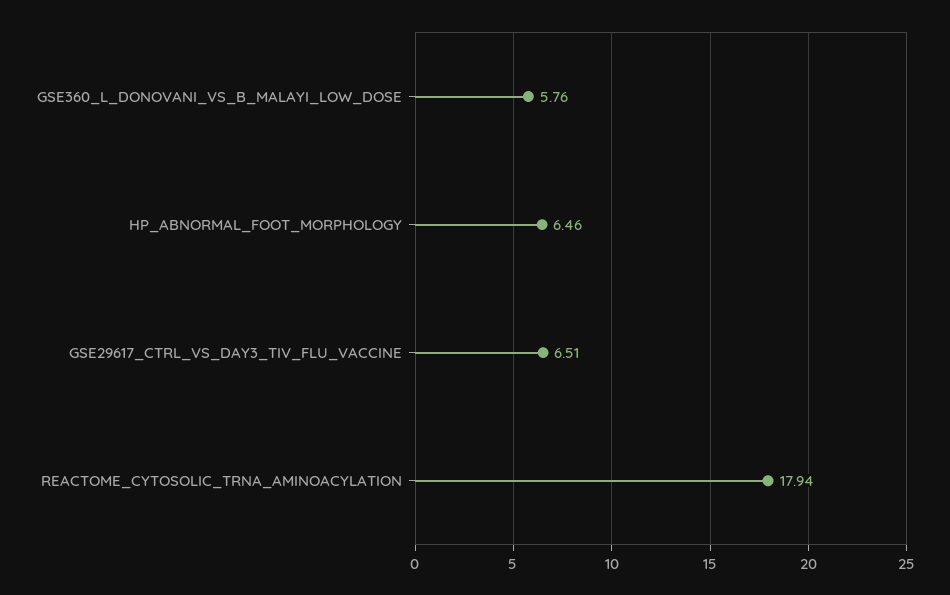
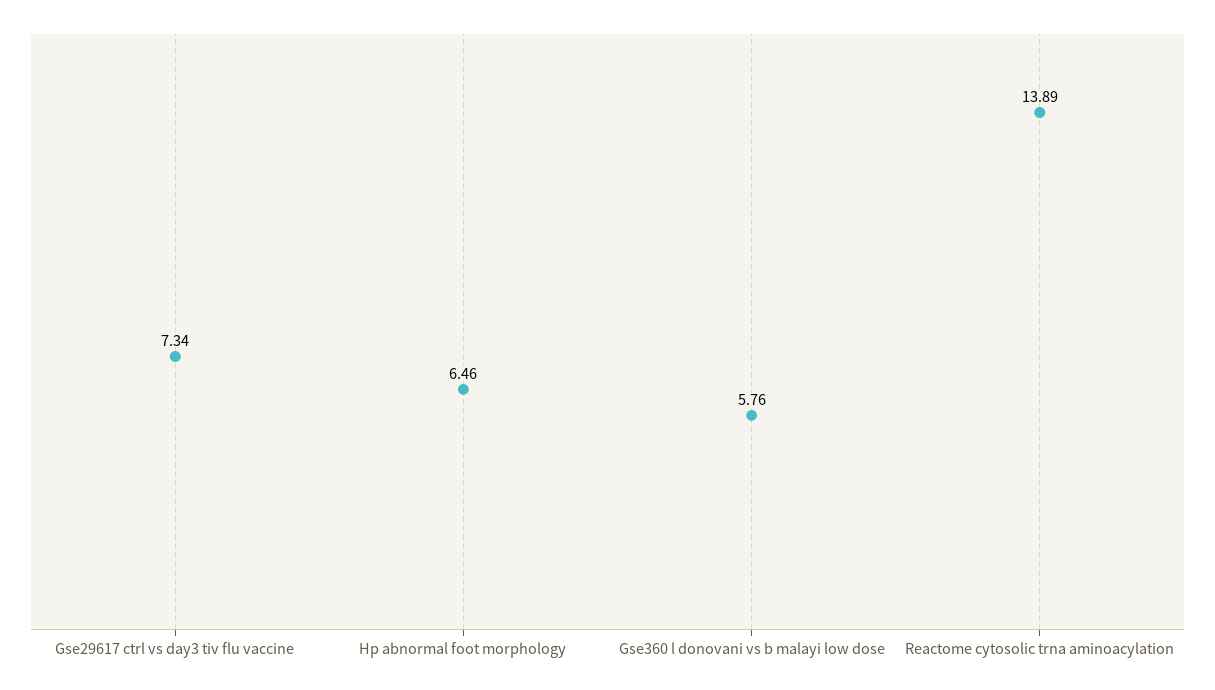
  {
    "GSE360_L_DONOVANI_VS_B_MALAYI_LOW_DOSE": 5.76,
    "HP_ABNORMAL_FOOT_MORPHOLOGY": 6.46,
-   "GSE29617_CTRL_VS_DAY3_TIV_FLU_VACCINE": 6.51,
+   "GSE29617_CTRL_VS_DAY3_TIV_FLU_VACCINE": 7.34,
-   "REACTOME_CYTOSOLIC_TRNA_AMINOACYLATION": 17.94
+   "REACTOME_CYTOSOLIC_TRNA_AMINOACYLATION": 13.89
  }

